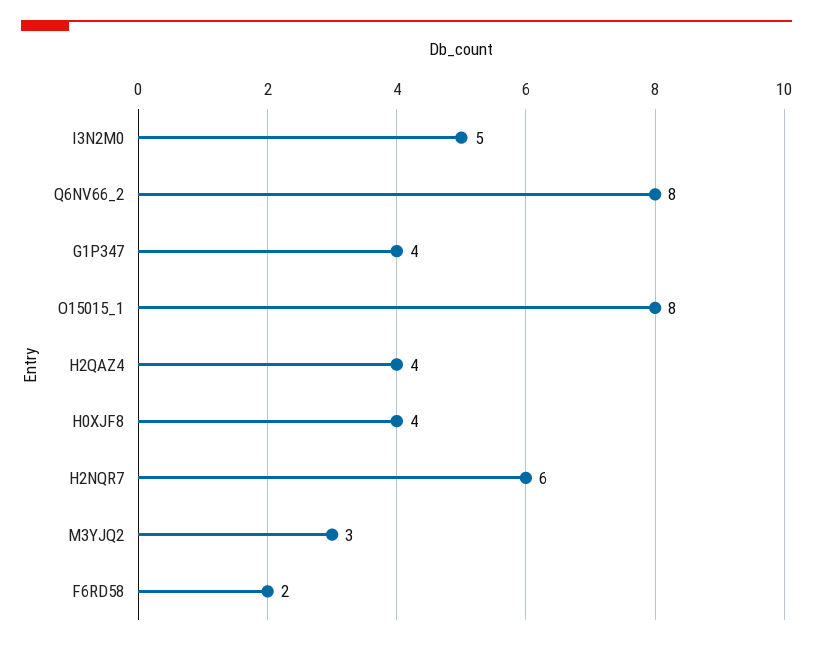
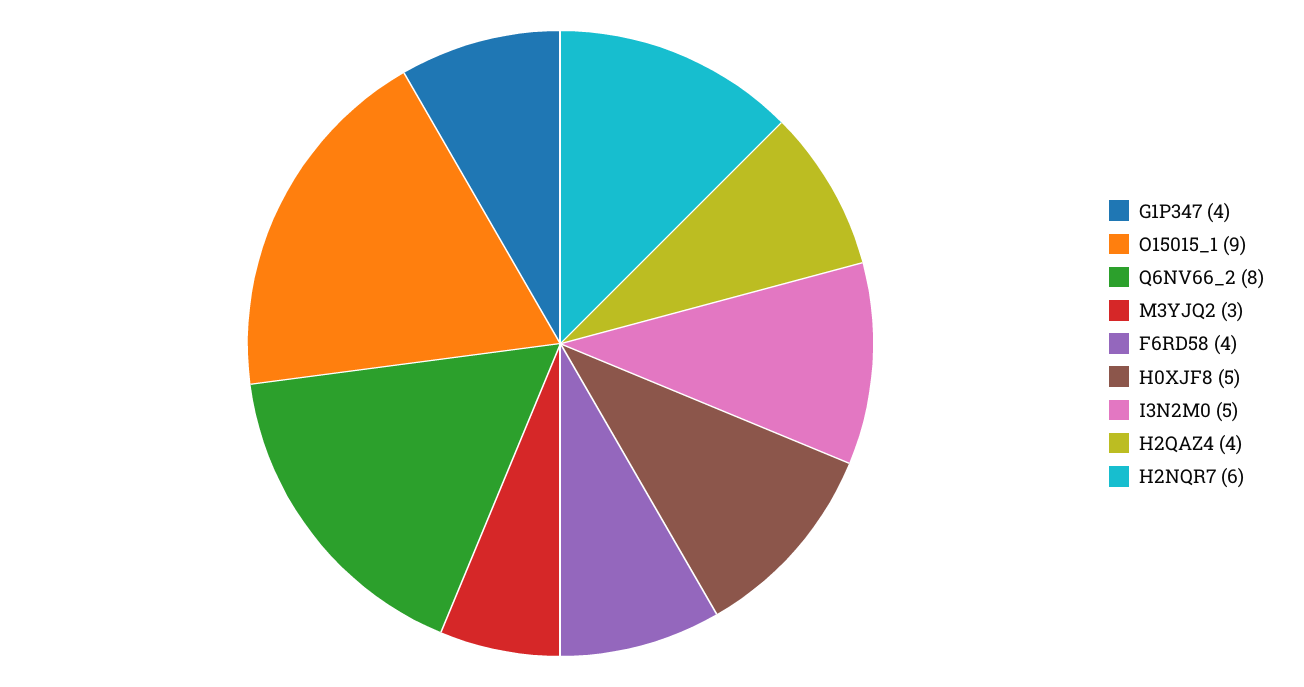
  {
    "I3N2M0": 5,
    "Q6NV66_2": 8,
    "G1P347": 4,
-   "O15015_1": 8,
+   "O15015_1": 9,
    "H2QAZ4": 4,
-   "H0XJF8": 4,
+   "H0XJF8": 5,
    "H2NQR7": 6,
    "M3YJQ2": 3,
-   "F6RD58": 2
+   "F6RD58": 4
  }

